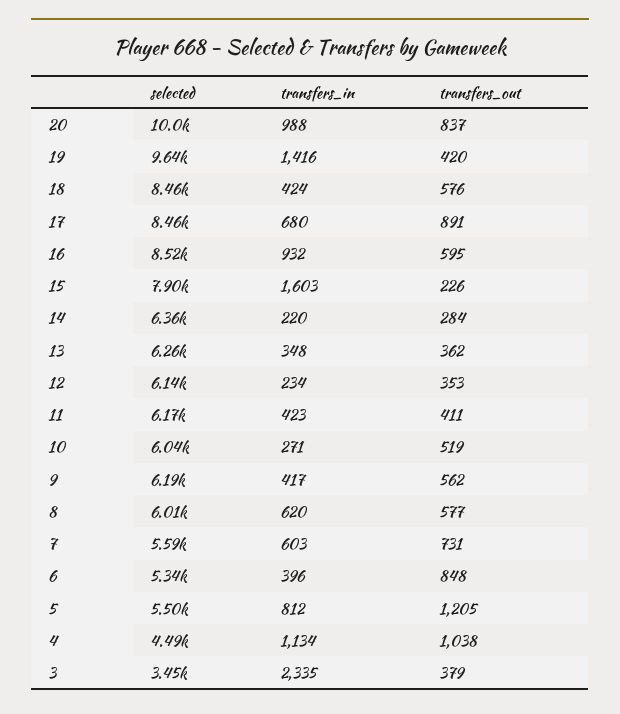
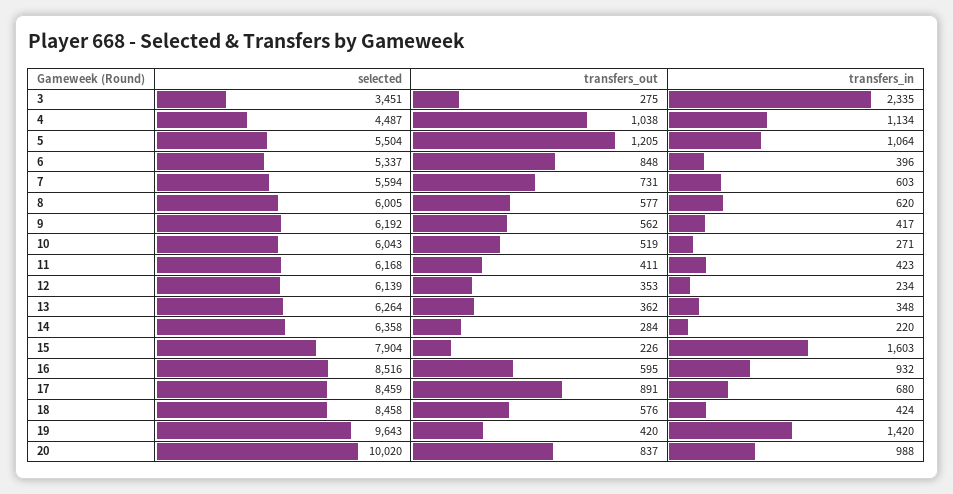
  {
    "selected": {
      "20": 10020,
      "19": 9643,
      "18": 8458,
      "17": 8459,
      "16": 8516,
      "15": 7904,
      "14": 6358,
      "13": 6264,
      "12": 6139,
      "11": 6168,
      "10": 6043,
      "9": 6192,
      "8": 6005,
      "7": 5594,
      "6": 5337,
      "5": 5504,
      "4": 4487,
      "3": 3451
    },
    "transfers_in": {
      "20": 988,
-     "19": 1416,
+     "19": 1420,
      "18": 424,
      "17": 680,
      "16": 932,
      "15": 1603,
      "14": 220,
      "13": 348,
      "12": 234,
      "11": 423,
      "10": 271,
      "9": 417,
      "8": 620,
      "7": 603,
      "6": 396,
-     "5": 812,
+     "5": 1064,
      "4": 1134,
      "3": 2335
    },
    "transfers_out": {
      "20": 837,
      "19": 420,
      "18": 576,
      "17": 891,
      "16": 595,
      "15": 226,
      "14": 284,
      "13": 362,
      "12": 353,
      "11": 411,
      "10": 519,
      "9": 562,
      "8": 577,
      "7": 731,
      "6": 848,
      "5": 1205,
      "4": 1038,
-     "3": 379
+     "3": 275
    }
  }

